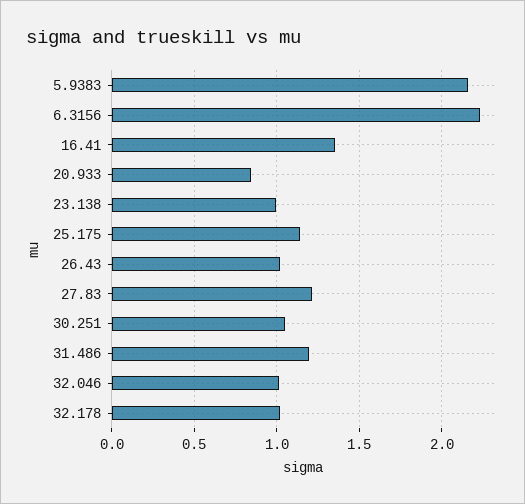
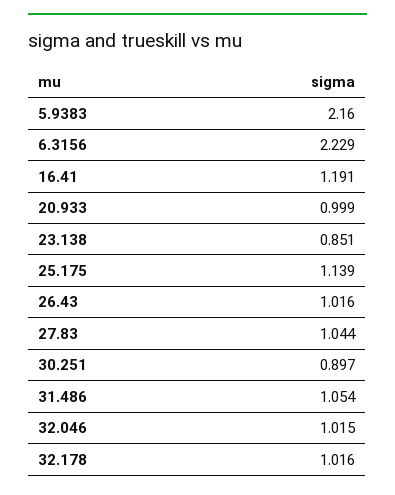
  {
    "5.9383": 2.16,
    "6.3156": 2.229,
-   "16.41": 1.35,
+   "16.41": 1.191,
-   "20.933": 0.85,
+   "20.933": 0.999,
-   "23.138": 1,
+   "23.138": 0.851,
    "25.175": 1.139,
    "26.43": 1.016,
-   "27.83": 1.2,
+   "27.83": 1.044,
-   "30.251": 1.05,
+   "30.251": 0.897,
-   "31.486": 1.2,
+   "31.486": 1.054,
    "32.046": 1.015,
    "32.178": 1.016
  }

